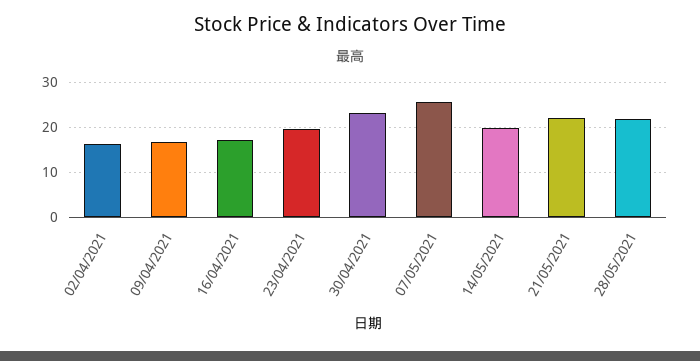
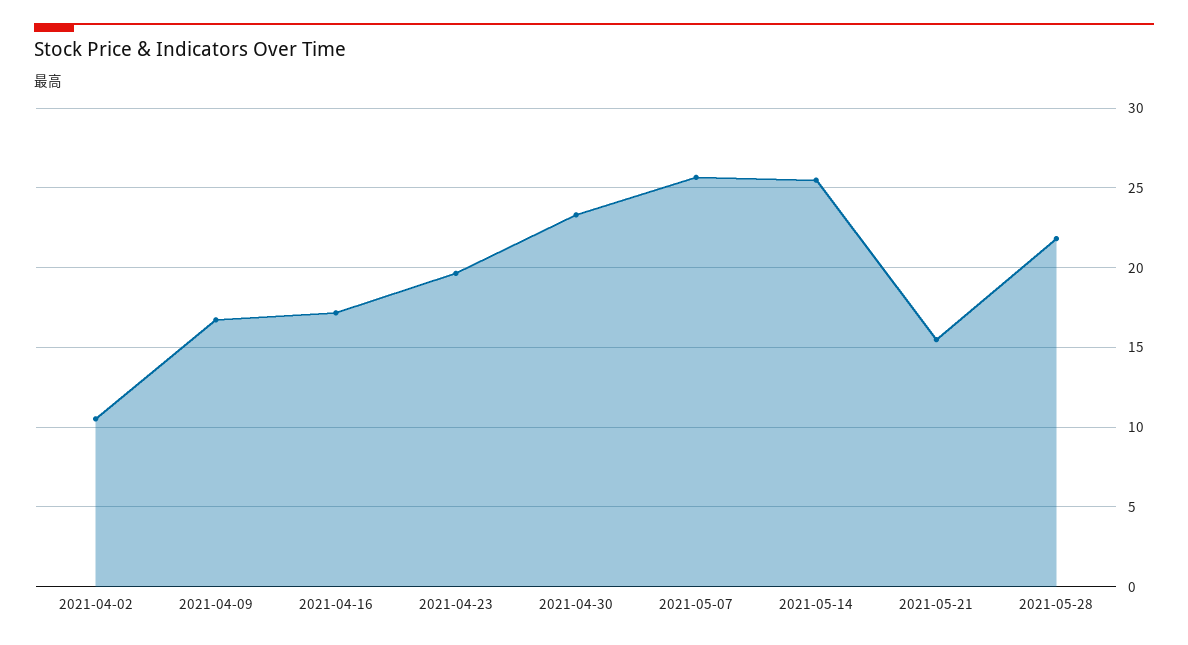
  {
-   "02/04/2021": 16,
+   "02/04/2021": 10.5,
    "09/04/2021": 16.5,
    "16/04/2021": 17,
    "23/04/2021": 19.5,
    "30/04/2021": 23.5,
    "07/05/2021": 25.5,
-   "14/05/2021": 20,
+   "14/05/2021": 25.5,
-   "21/05/2021": 22,
+   "21/05/2021": 15.5,
    "28/05/2021": 22
  }

